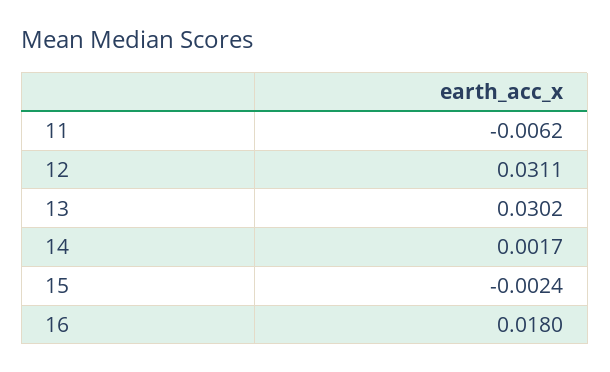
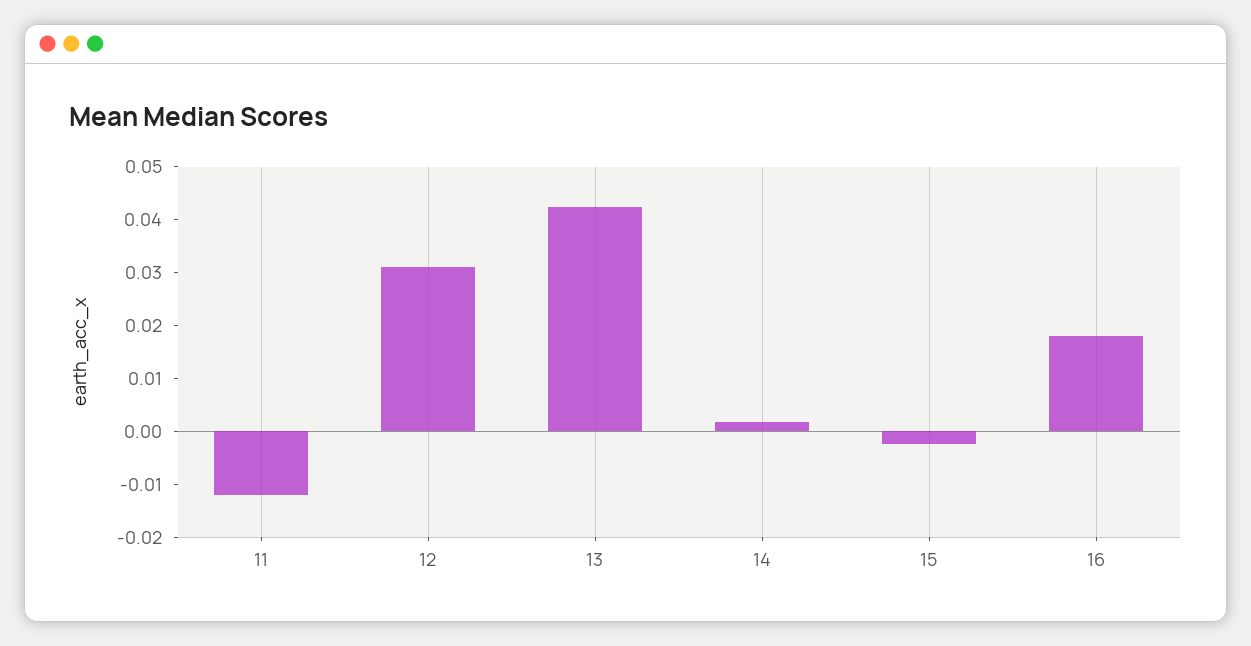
  {
-   "11": -0.0062,
+   "11": -0.012,
    "12": 0.0311,
-   "13": 0.0302,
+   "13": 0.042,
    "14": 0.0017,
    "15": -0.0024,
    "16": 0.018
  }

